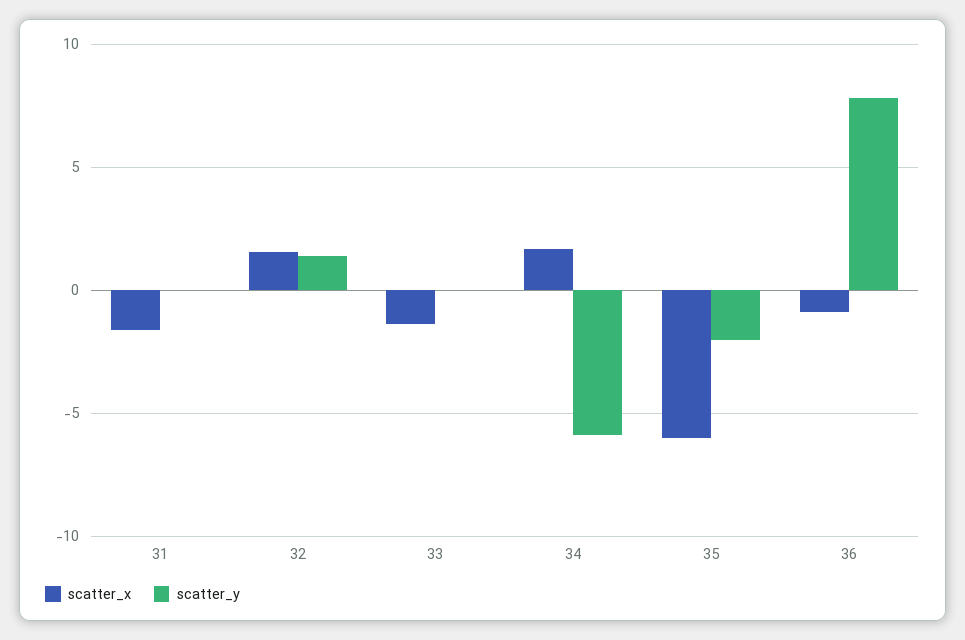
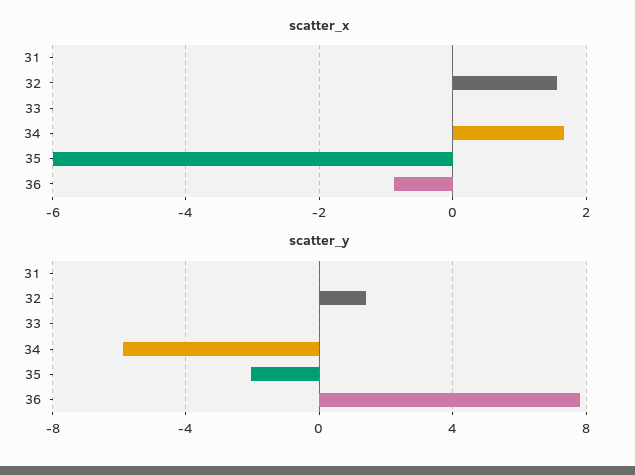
  {
    "scatter_x": {
-     "31": -1.5,
+     "31": 0,
      "32": 1.6,
-     "33": -1.5,
+     "33": 0,
      "34": 1.6,
      "35": -6,
      "36": -0.8
    },
    "scatter_y": {
      "31": 0,
      "32": 1.5,
      "33": 0,
      "34": -6,
      "35": -2,
      "36": 8
    }
  }

